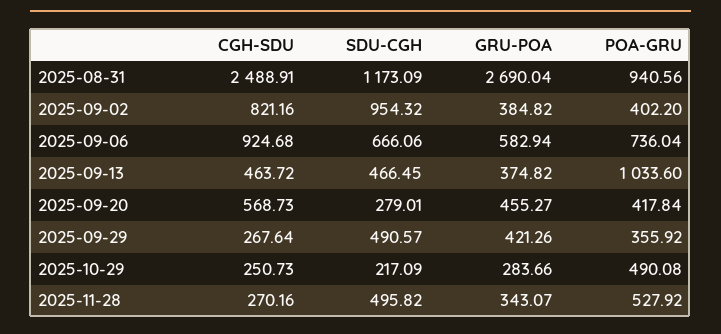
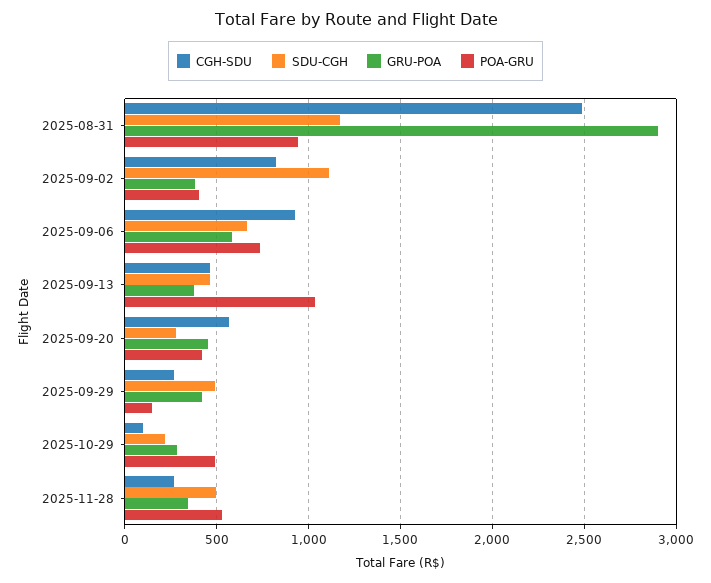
  {
    "CGH-SDU": {
      "2025-08-31": 2488.91,
      "2025-09-02": 821.16,
      "2025-09-06": 924.68,
      "2025-09-13": 463.72,
      "2025-09-20": 568.73,
      "2025-09-29": 267.64,
-     "2025-10-29": 250.73,
+     "2025-10-29": 100,
      "2025-11-28": 270.16
    },
    "SDU-CGH": {
      "2025-08-31": 1173.09,
-     "2025-09-02": 954.32,
+     "2025-09-02": 1100,
      "2025-09-06": 666.06,
      "2025-09-13": 466.45,
      "2025-09-20": 279.01,
      "2025-09-29": 490.57,
      "2025-10-29": 217.09,
      "2025-11-28": 495.82
    },
    "GRU-POA": {
-     "2025-08-31": 2690.04,
+     "2025-08-31": 2900,
      "2025-09-02": 384.82,
      "2025-09-06": 582.94,
      "2025-09-13": 374.82,
      "2025-09-20": 455.27,
      "2025-09-29": 421.26,
      "2025-10-29": 283.66,
      "2025-11-28": 343.07
    },
    "POA-GRU": {
      "2025-08-31": 940.56,
      "2025-09-02": 402.2,
      "2025-09-06": 736.04,
      "2025-09-13": 1033.6,
      "2025-09-20": 417.84,
-     "2025-09-29": 355.92,
+     "2025-09-29": 150,
      "2025-10-29": 490.08,
      "2025-11-28": 527.92
    }
  }

